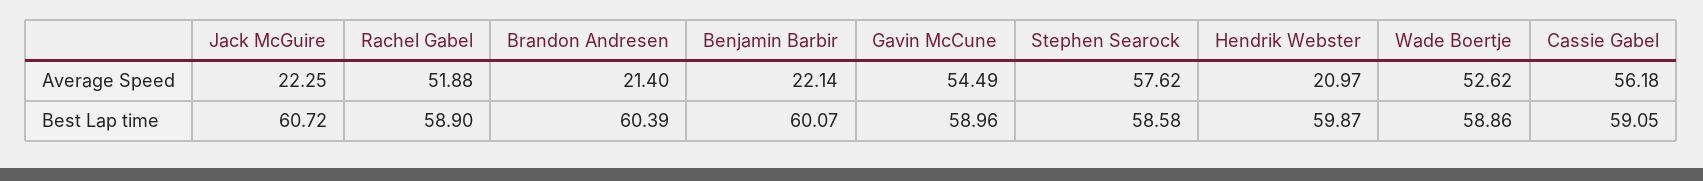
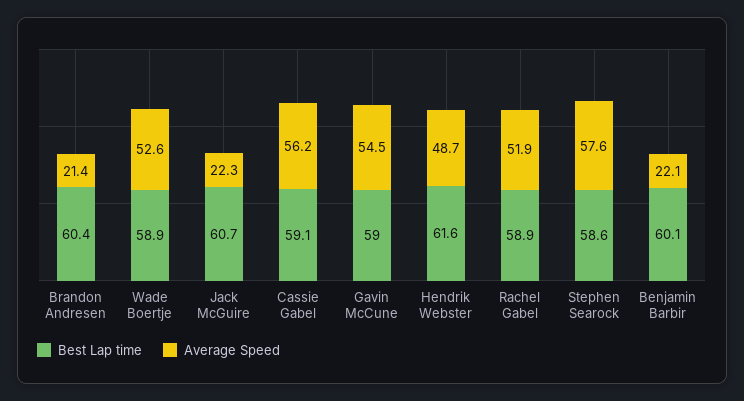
  {
    "Average Speed": {
      "Jack McGuire": 22.25,
      "Rachel Gabel": 51.88,
      "Brandon Andresen": 21.4,
      "Benjamin Barbir": 22.14,
      "Gavin McCune": 54.49,
      "Stephen Searock": 57.62,
-     "Hendrik Webster": 20.97,
+     "Hendrik Webster": 48.7,
      "Wade Boertje": 52.62,
      "Cassie Gabel": 56.18
    },
    "Best Lap time": {
      "Jack McGuire": 60.72,
      "Rachel Gabel": 58.9,
      "Brandon Andresen": 60.39,
      "Benjamin Barbir": 60.07,
      "Gavin McCune": 58.96,
      "Stephen Searock": 58.58,
-     "Hendrik Webster": 59.87,
+     "Hendrik Webster": 61.6,
      "Wade Boertje": 58.86,
      "Cassie Gabel": 59.05
    }
  }

